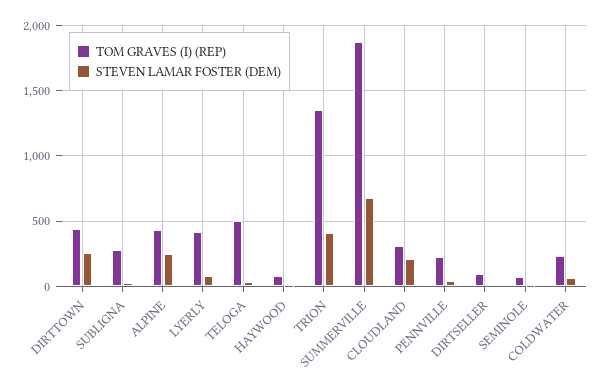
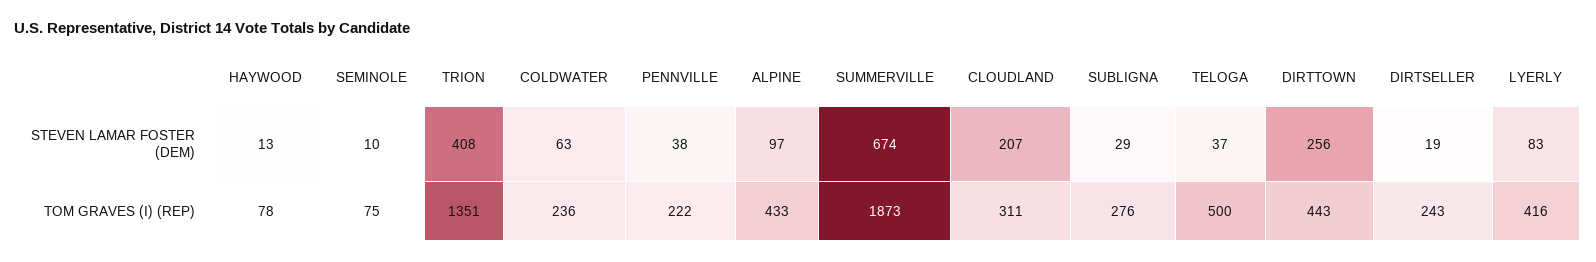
  {
    "TOM GRAVES (I) (REP)": {
      "DIRTTOWN": 443,
      "SUBLIGNA": 276,
      "ALPINE": 433,
      "LYERLY": 416,
      "TELOGA": 500,
      "HAYWOOD": 78,
      "TRION": 1351,
      "SUMMERVILLE": 1873,
      "CLOUDLAND": 311,
      "PENNVILLE": 222,
-     "DIRTSELLER": 100,
+     "DIRTSELLER": 243,
      "SEMINOLE": 75,
      "COLDWATER": 236
    },
    "STEVEN LAMAR FOSTER (DEM)": {
      "DIRTTOWN": 256,
      "SUBLIGNA": 29,
-     "ALPINE": 250,
+     "ALPINE": 97,
      "LYERLY": 83,
      "TELOGA": 37,
      "HAYWOOD": 13,
      "TRION": 408,
      "SUMMERVILLE": 674,
      "CLOUDLAND": 207,
      "PENNVILLE": 38,
      "DIRTSELLER": 19,
      "SEMINOLE": 10,
      "COLDWATER": 63
    }
  }

